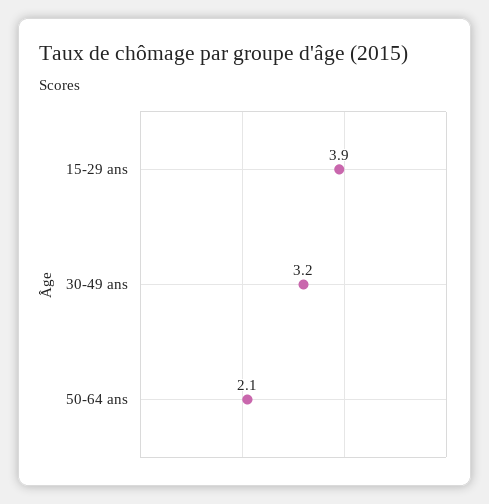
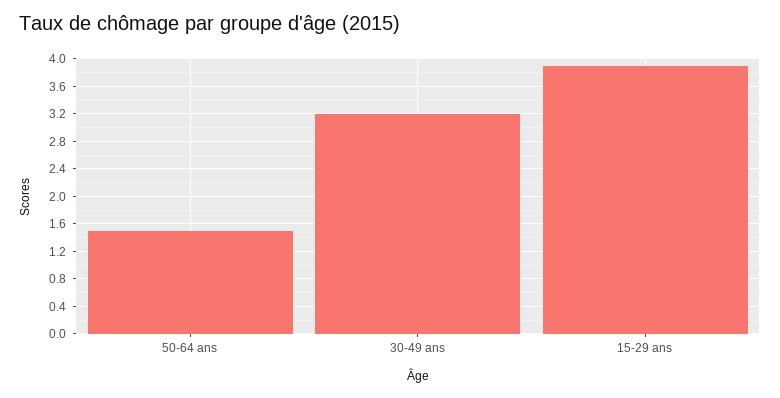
  {
    "15-29 ans": 3.9,
    "30-49 ans": 3.2,
-   "50-64 ans": 2.1
+   "50-64 ans": 1.5
  }

